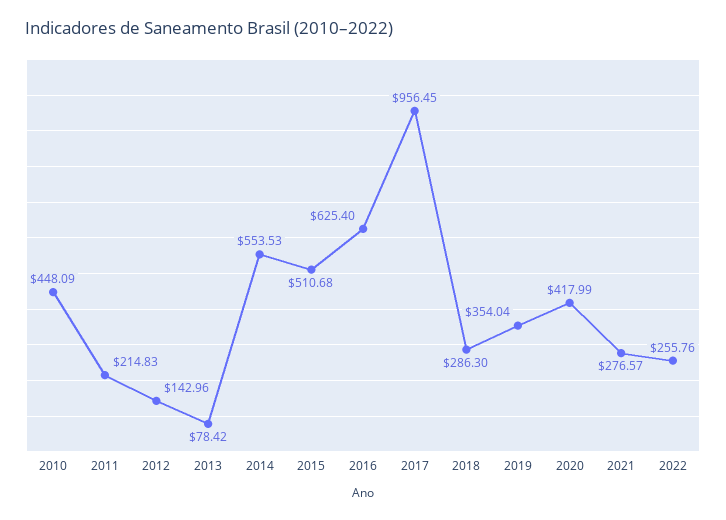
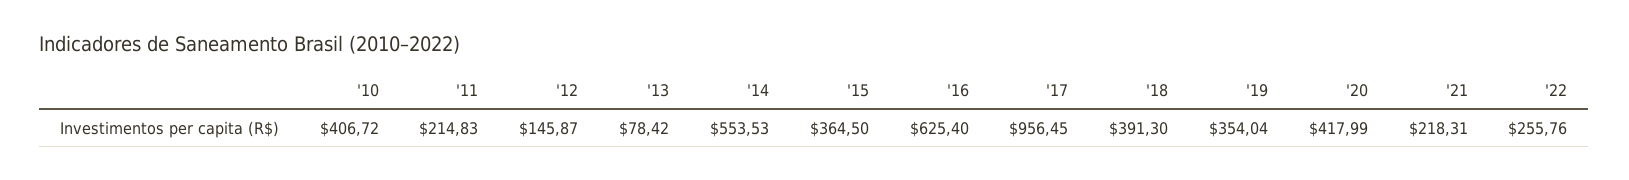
  {
-   "2010": 448.09,
+   "2010": 406.72,
    "2011": 214.83,
-   "2012": 142.96,
+   "2012": 145.87,
    "2013": 78.42,
    "2014": 553.53,
-   "2015": 510.68,
+   "2015": 364.5,
    "2016": 625.4,
    "2017": 956.45,
-   "2018": 286.3,
+   "2018": 391.3,
    "2019": 354.04,
    "2020": 417.99,
-   "2021": 276.57,
+   "2021": 218.31,
    "2022": 255.76
  }

